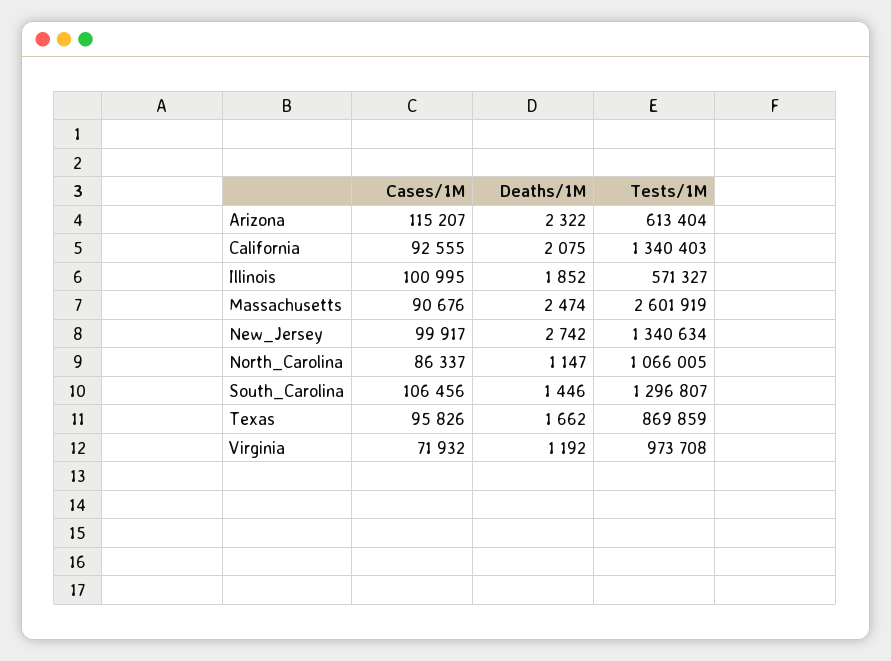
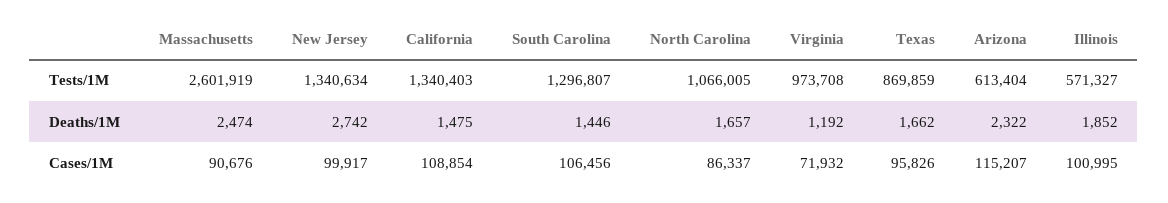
  {
    "Cases/1M": {
      "Arizona": 115207,
-     "California": 92555,
+     "California": 108854,
      "Illinois": 100995,
      "Massachusetts": 90676,
      "New_Jersey": 99917,
      "North_Carolina": 86337,
      "South_Carolina": 106456,
      "Texas": 95826,
      "Virginia": 71932
    },
    "Deaths/1M": {
      "Arizona": 2322,
-     "California": 2075,
+     "California": 1475,
      "Illinois": 1852,
      "Massachusetts": 2474,
      "New_Jersey": 2742,
-     "North_Carolina": 1147,
+     "North_Carolina": 1657,
      "South_Carolina": 1446,
      "Texas": 1662,
      "Virginia": 1192
    },
    "Tests/1M": {
      "Arizona": 613404,
      "California": 1340403,
      "Illinois": 571327,
      "Massachusetts": 2601919,
      "New_Jersey": 1340634,
      "North_Carolina": 1066005,
      "South_Carolina": 1296807,
      "Texas": 869859,
      "Virginia": 973708
    }
  }

